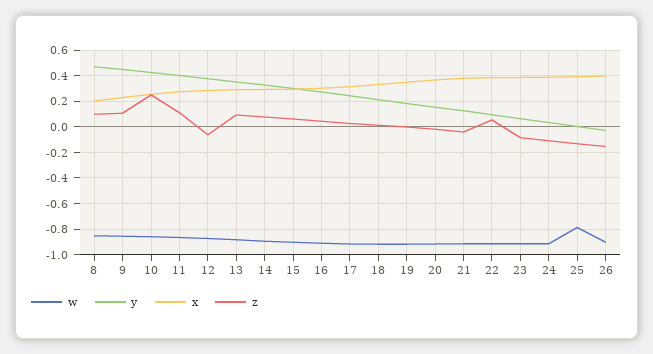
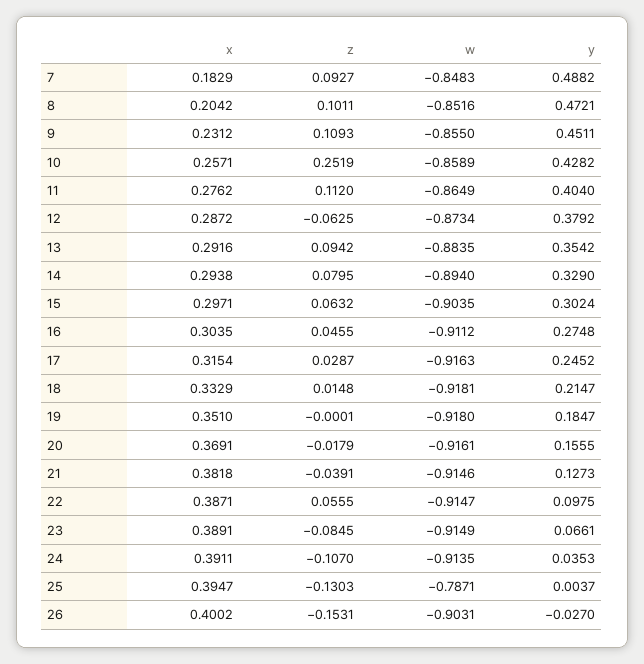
  {
    "w": {
      "8": -0.8516,
      "9": -0.855,
      "10": -0.8589,
      "11": -0.8649,
      "12": -0.8734,
      "13": -0.8835,
      "14": -0.894,
      "15": -0.9035,
      "16": -0.9112,
      "17": -0.9163,
      "18": -0.9181,
      "19": -0.918,
      "20": -0.9161,
      "21": -0.9146,
      "22": -0.9147,
      "23": -0.9149,
      "24": -0.9135,
      "25": -0.7871,
-     "26": -0.9031
+     "26": -0.9031,
+     "7": -0.8483
    },
    "y": {
      "8": 0.4721,
      "9": 0.4511,
      "10": 0.4282,
      "11": 0.404,
      "12": 0.3792,
      "13": 0.3542,
      "14": 0.329,
      "15": 0.3024,
      "16": 0.2748,
      "17": 0.2452,
      "18": 0.2147,
      "19": 0.1847,
      "20": 0.1555,
      "21": 0.1273,
      "22": 0.0975,
      "23": 0.0661,
      "24": 0.0353,
      "25": 0.0037,
-     "26": -0.027
+     "26": -0.027,
+     "7": 0.4882
    },
    "x": {
      "8": 0.2042,
      "9": 0.2312,
      "10": 0.2571,
      "11": 0.2762,
      "12": 0.2872,
      "13": 0.2916,
      "14": 0.2938,
      "15": 0.2971,
      "16": 0.3035,
      "17": 0.3154,
      "18": 0.3329,
      "19": 0.351,
      "20": 0.3691,
      "21": 0.3818,
      "22": 0.3871,
      "23": 0.3891,
      "24": 0.3911,
      "25": 0.3947,
-     "26": 0.4002
+     "26": 0.4002,
+     "7": 0.1829
    },
    "z": {
      "8": 0.1011,
      "9": 0.1093,
      "10": 0.2519,
      "11": 0.112,
      "12": -0.0625,
      "13": 0.0942,
      "14": 0.0795,
      "15": 0.0632,
      "16": 0.0455,
      "17": 0.0287,
      "18": 0.0148,
      "19": -0.0001,
      "20": -0.0179,
      "21": -0.0391,
      "22": 0.0555,
      "23": -0.0845,
      "24": -0.107,
      "25": -0.1303,
-     "26": -0.1531
+     "26": -0.1531,
+     "7": 0.0927
    }
  }

